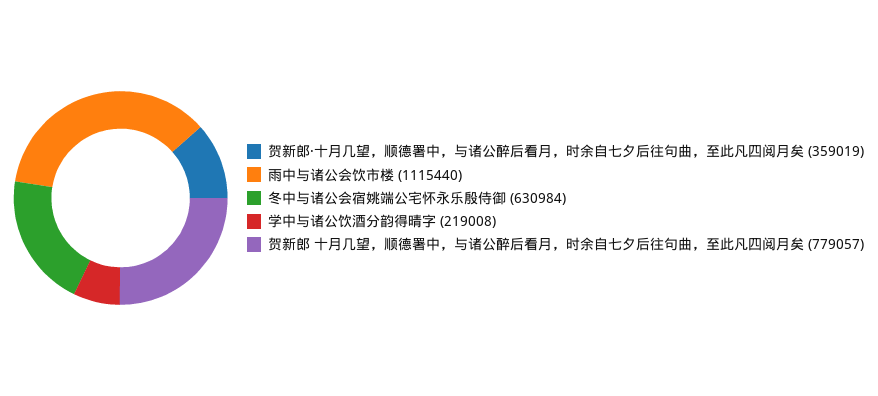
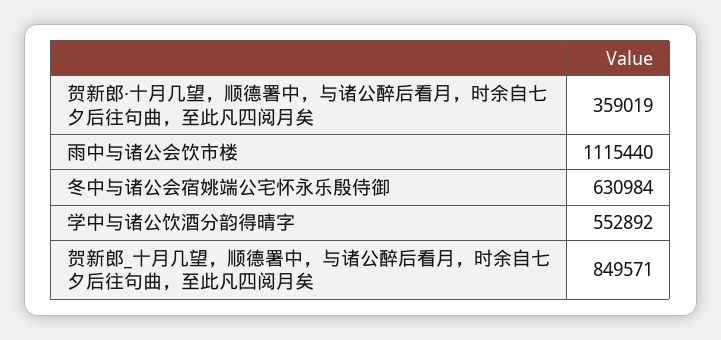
  {
    "贺新郎·十月几望，顺德署中，与诸公醉后看月，时余自七夕后往句曲，至此凡四阅月矣": 359019,
    "雨中与诸公会饮市楼": 1115440,
    "冬中与诸公会宿姚端公宅怀永乐殷侍御": 630984,
-   "学中与诸公饮酒分韵得晴字": 219008,
+   "学中与诸公饮酒分韵得晴字": 552892,
-   "贺新郎 十月几望，顺德署中，与诸公醉后看月，时余自七夕后往句曲，至此凡四阅月矣": 779057
+   "贺新郎 十月几望，顺德署中，与诸公醉后看月，时余自七夕后往句曲，至此凡四阅月矣": 849571
  }

